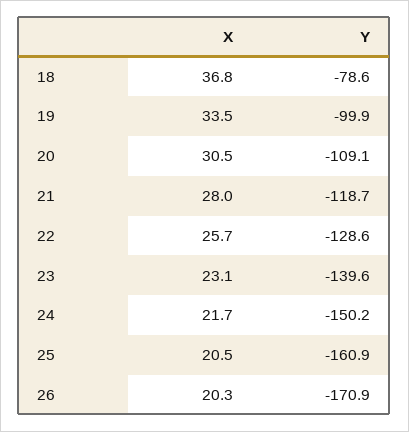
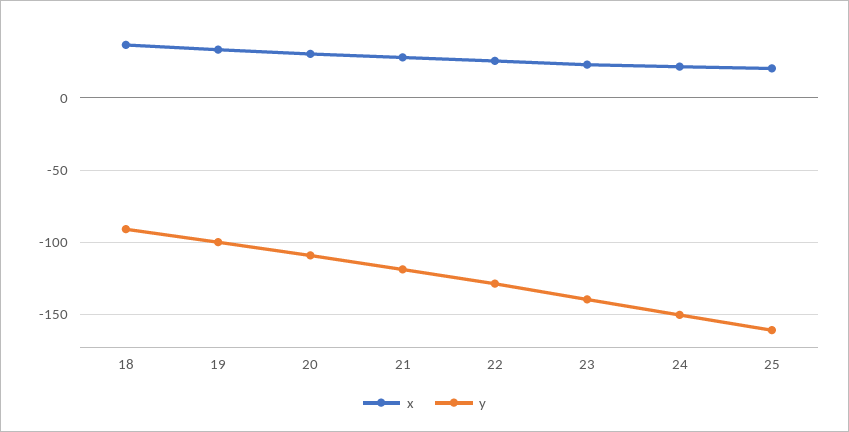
  {
    "X": {
      "18": 36.8,
      "19": 33.5,
      "20": 30.5,
      "21": 28,
      "22": 25.7,
      "23": 23.1,
      "24": 21.7,
-     "25": 20.5,
+     "25": 20.5
-     "26": 20.3
    },
    "Y": {
-     "18": -78.6,
+     "18": -90,
      "19": -99.9,
      "20": -109.1,
      "21": -118.7,
      "22": -128.6,
      "23": -139.6,
      "24": -150.2,
-     "25": -160.9,
+     "25": -160.9
-     "26": -170.9
    }
  }

